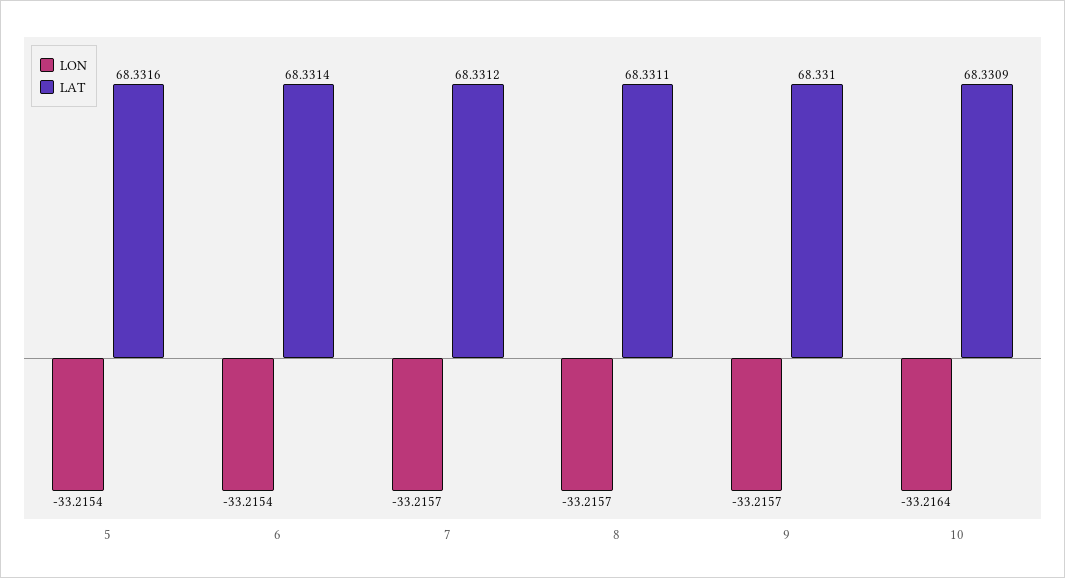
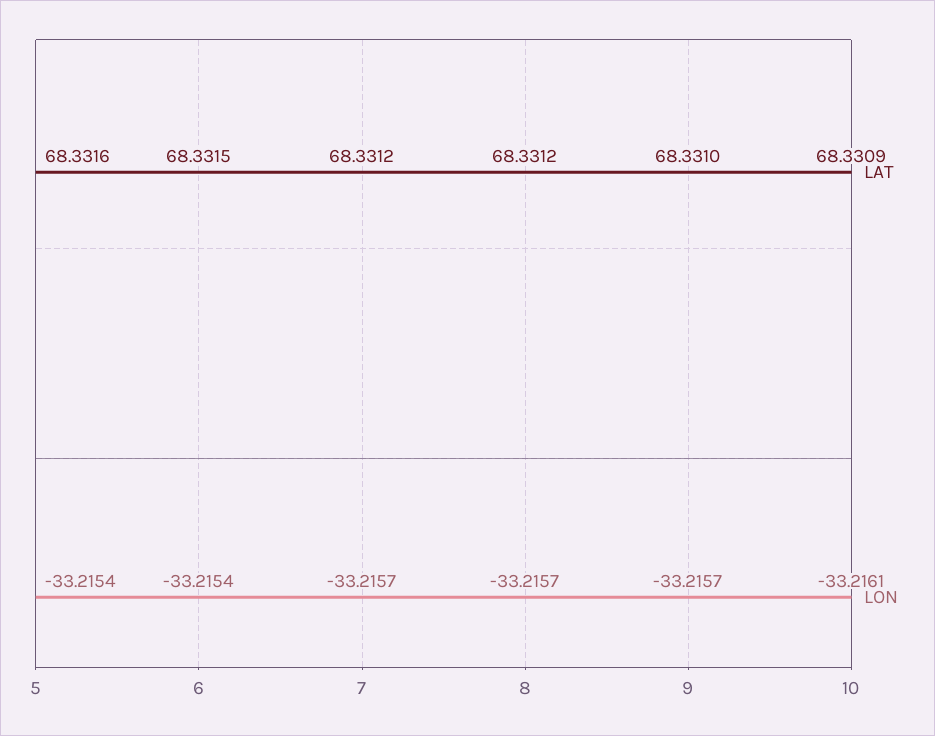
  {
    "LON": {
      "5": -33.2154,
      "6": -33.2154,
      "7": -33.2157,
      "8": -33.2157,
      "9": -33.2157,
-     "10": -33.2164
+     "10": -33.2161
    },
    "LAT": {
      "5": 68.3316,
-     "6": 68.3314,
+     "6": 68.3315,
      "7": 68.3312,
-     "8": 68.3311,
+     "8": 68.3312,
      "9": 68.331,
      "10": 68.3309
    }
  }

